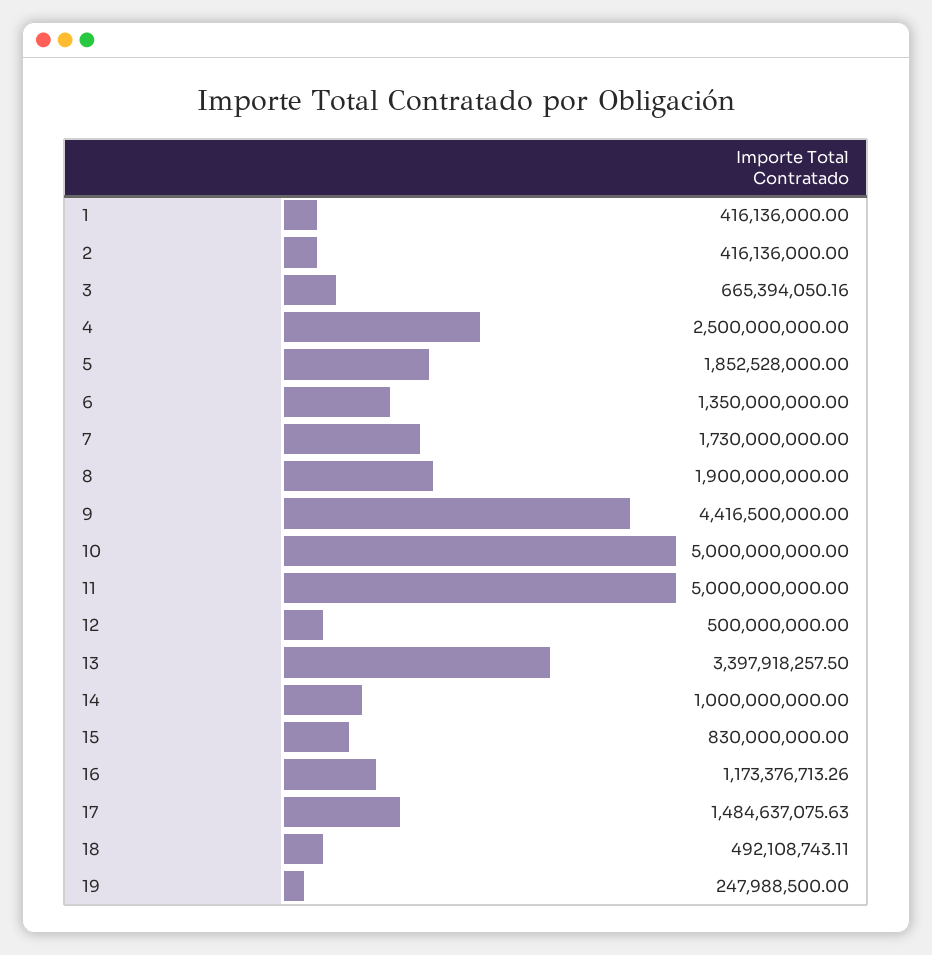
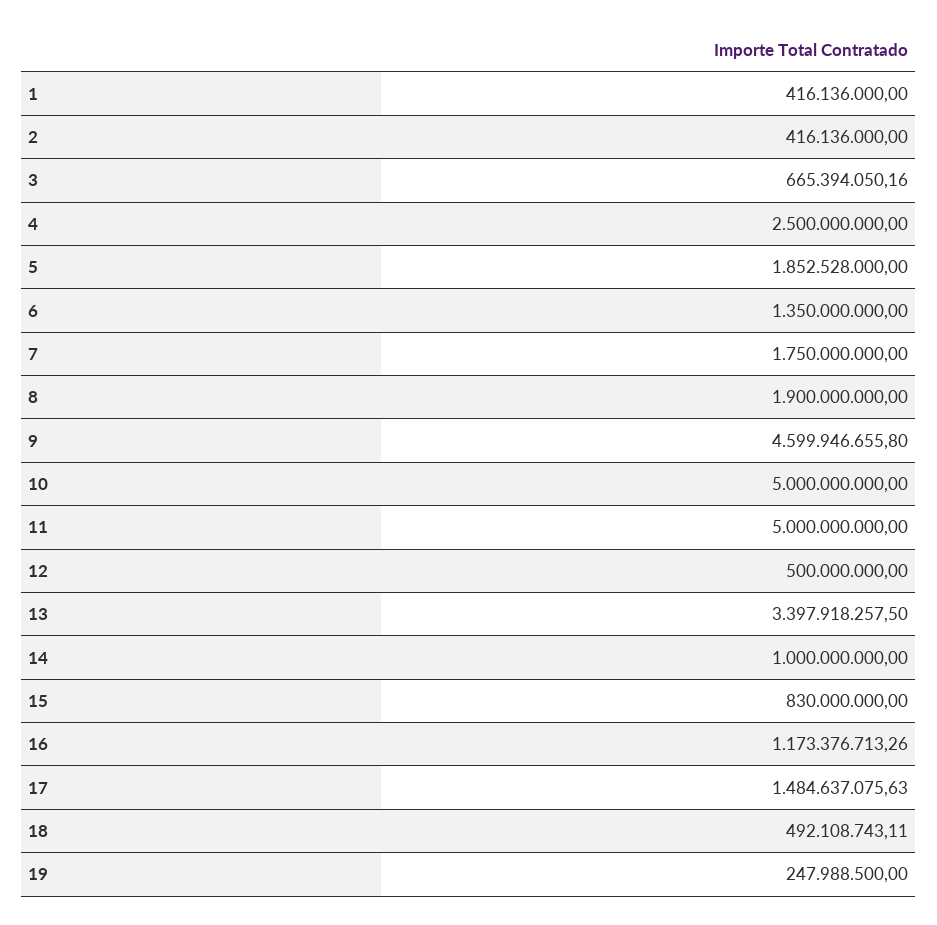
  {
    "1": 416136000,
    "2": 416136000,
    "3": 665394050.16,
    "4": 2500000000,
    "5": 1852528000,
    "6": 1350000000,
-   "7": 1730000000,
+   "7": 1750000000,
    "8": 1900000000,
-   "9": 4416500000,
+   "9": 4599946655.8,
    "10": 5000000000,
    "11": 5000000000,
    "12": 500000000,
    "13": 3397918257.5,
    "14": 1000000000,
    "15": 830000000,
    "16": 1173376713.26,
    "17": 1484637075.63,
    "18": 492108743.11,
    "19": 247988500
  }

